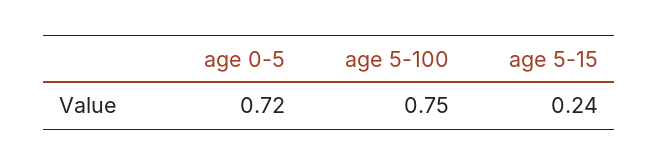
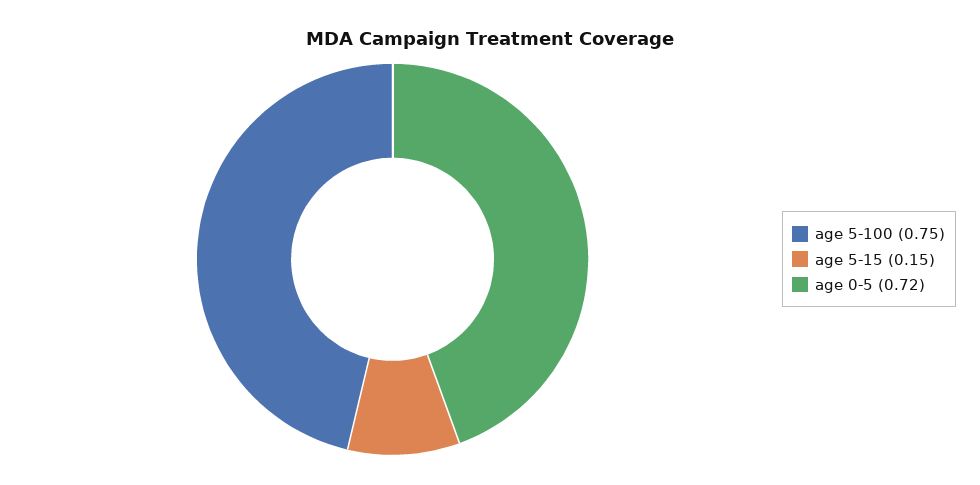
  {
    "age 0-5": 0.72,
    "age 5-100": 0.75,
-   "age 5-15": 0.24
+   "age 5-15": 0.15
  }

